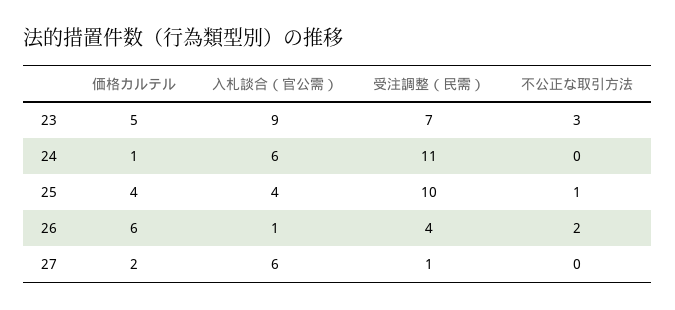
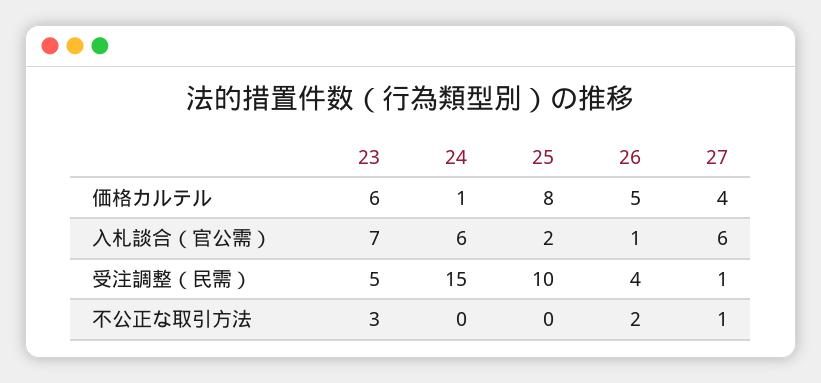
  {
    "価格カルテル": {
-     "23": 5,
+     "23": 6,
      "24": 1,
-     "25": 4,
+     "25": 8,
-     "26": 6,
+     "26": 5,
-     "27": 2
+     "27": 4
    },
    "入札談合（官公需）": {
-     "23": 9,
+     "23": 7,
      "24": 6,
-     "25": 4,
+     "25": 2,
      "26": 1,
      "27": 6
    },
    "受注調整（民需）": {
-     "23": 7,
+     "23": 5,
-     "24": 11,
+     "24": 15,
      "25": 10,
      "26": 4,
      "27": 1
    },
    "不公正な取引方法": {
      "23": 3,
      "24": 0,
-     "25": 1,
+     "25": 0,
      "26": 2,
-     "27": 0
+     "27": 1
    }
  }

